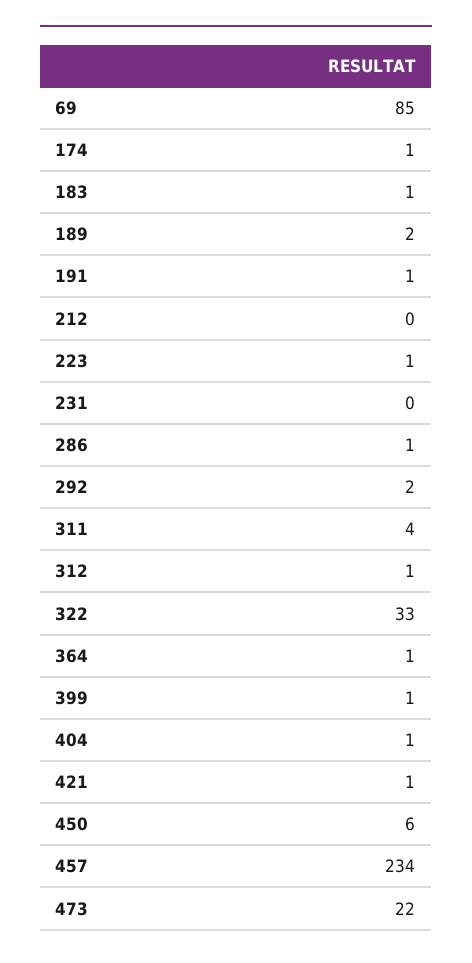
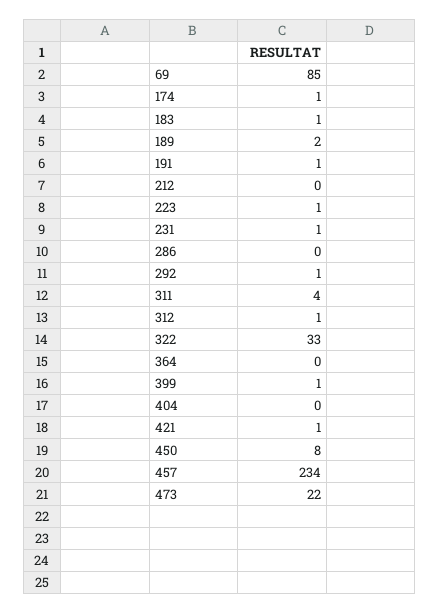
  {
    "69": 85,
    "174": 1,
    "183": 1,
    "189": 2,
    "191": 1,
    "212": 0,
    "223": 1,
-   "231": 0,
+   "231": 1,
-   "286": 1,
+   "286": 0,
-   "292": 2,
+   "292": 1,
    "311": 4,
    "312": 1,
    "322": 33,
-   "364": 1,
+   "364": 0,
    "399": 1,
-   "404": 1,
+   "404": 0,
    "421": 1,
-   "450": 6,
+   "450": 8,
    "457": 234,
    "473": 22
  }

